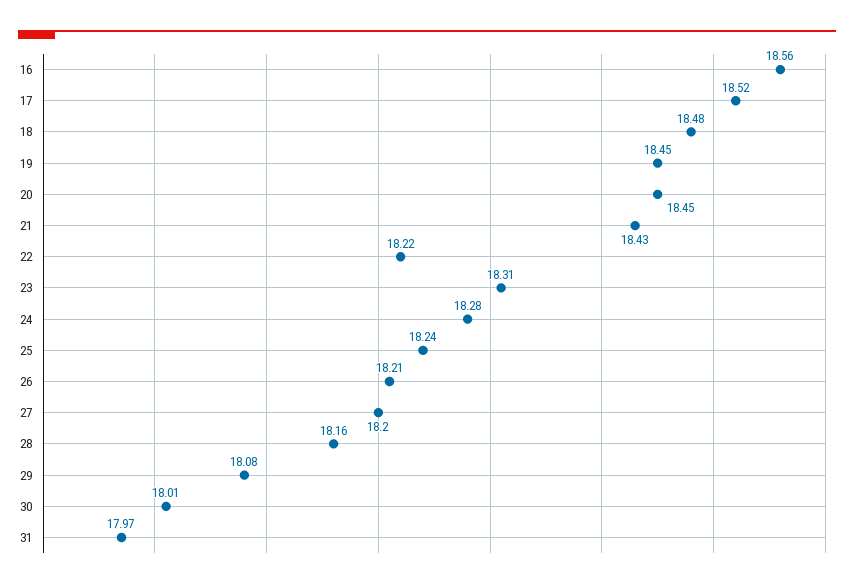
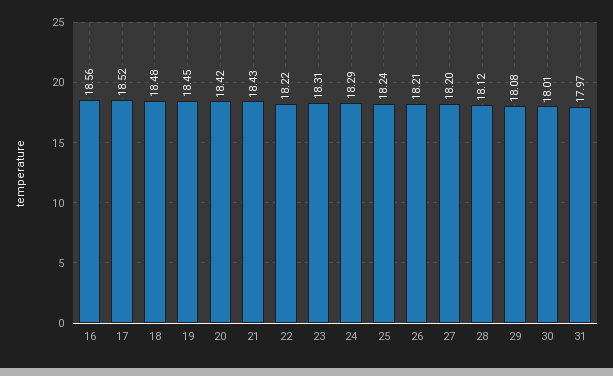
  {
    "16": 18.56,
    "17": 18.52,
    "18": 18.48,
    "19": 18.45,
-   "20": 18.45,
+   "20": 18.42,
    "21": 18.43,
    "22": 18.22,
    "23": 18.31,
-   "24": 18.28,
+   "24": 18.29,
    "25": 18.24,
    "26": 18.21,
    "27": 18.2,
-   "28": 18.16,
+   "28": 18.12,
    "29": 18.08,
    "30": 18.01,
    "31": 17.97
  }

